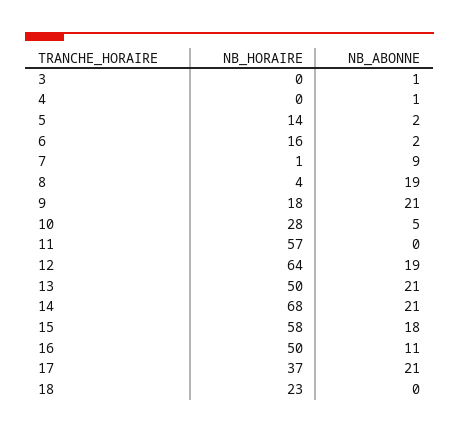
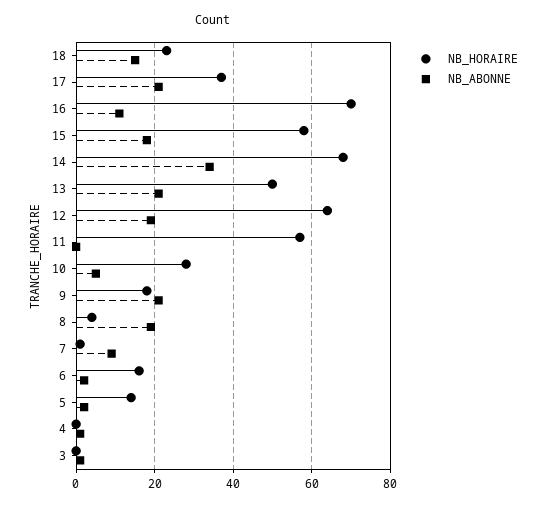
  {
    "NB_HORAIRE": {
      "3": 0,
      "4": 0,
      "5": 14,
      "6": 16,
      "7": 1,
      "8": 4,
      "9": 18,
      "10": 28,
      "11": 57,
      "12": 64,
      "13": 50,
      "14": 68,
      "15": 58,
-     "16": 50,
+     "16": 70,
      "17": 37,
      "18": 23
    },
    "NB_ABONNE": {
      "3": 1,
      "4": 1,
      "5": 2,
      "6": 2,
      "7": 9,
      "8": 19,
      "9": 21,
      "10": 5,
      "11": 0,
      "12": 19,
      "13": 21,
-     "14": 21,
+     "14": 35,
      "15": 18,
      "16": 11,
      "17": 21,
-     "18": 0
+     "18": 15
    }
  }

